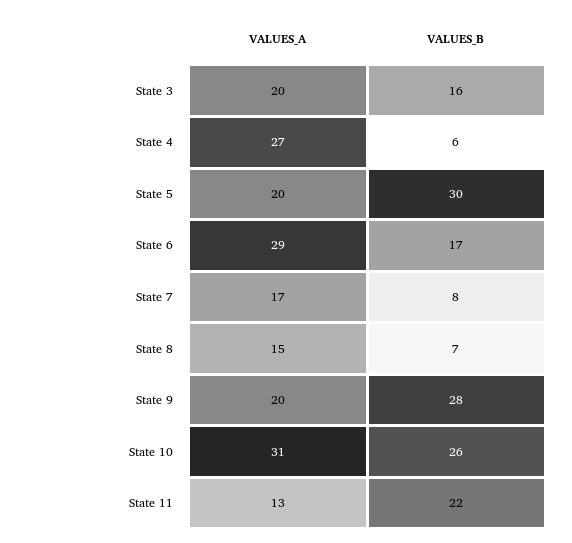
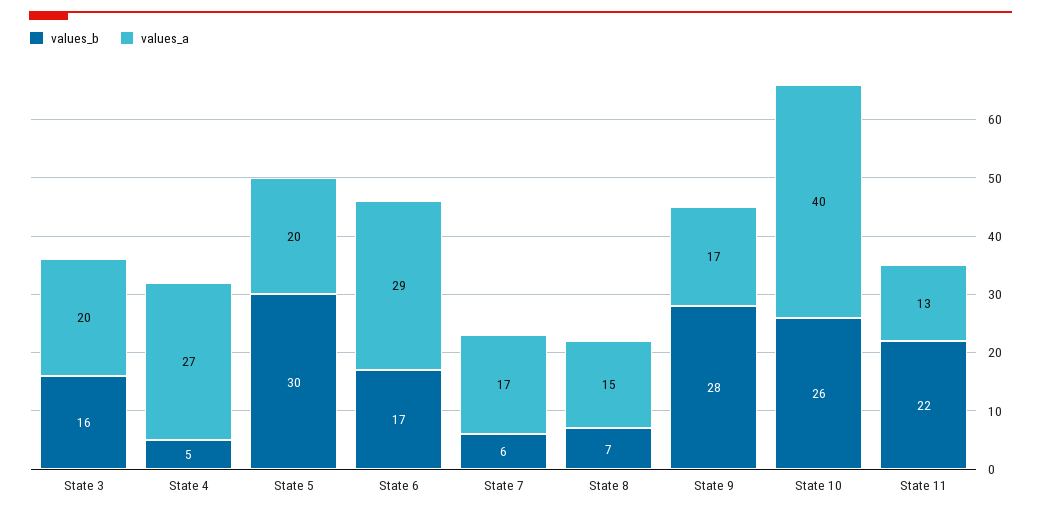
  {
    "VALUES_A": {
      "State 3": 20,
      "State 4": 27,
      "State 5": 20,
      "State 6": 29,
      "State 7": 17,
      "State 8": 15,
-     "State 9": 20,
+     "State 9": 17,
-     "State 10": 31,
+     "State 10": 40,
      "State 11": 13
    },
    "VALUES_B": {
      "State 3": 16,
-     "State 4": 6,
+     "State 4": 5,
      "State 5": 30,
      "State 6": 17,
-     "State 7": 8,
+     "State 7": 6,
      "State 8": 7,
      "State 9": 28,
      "State 10": 26,
      "State 11": 22
    }
  }

